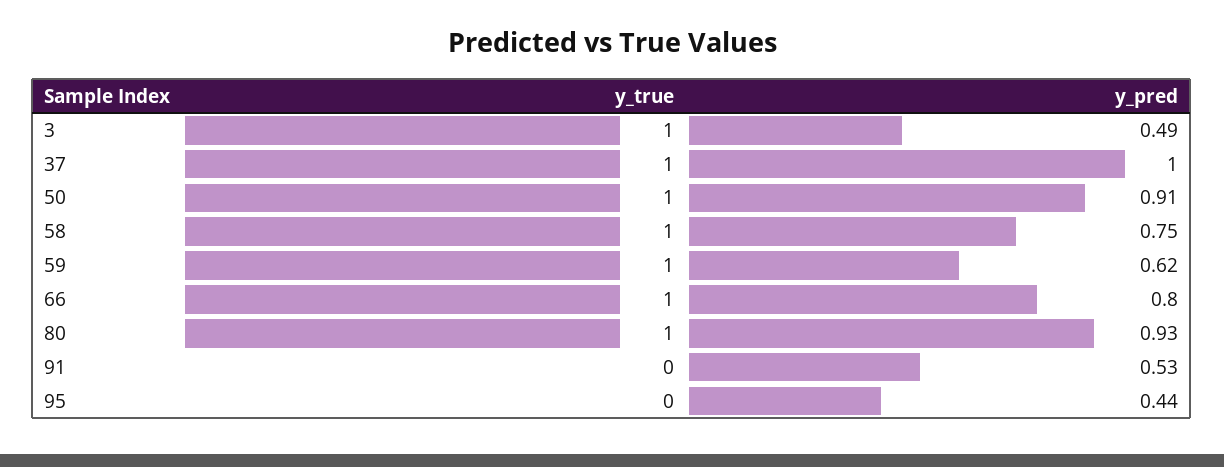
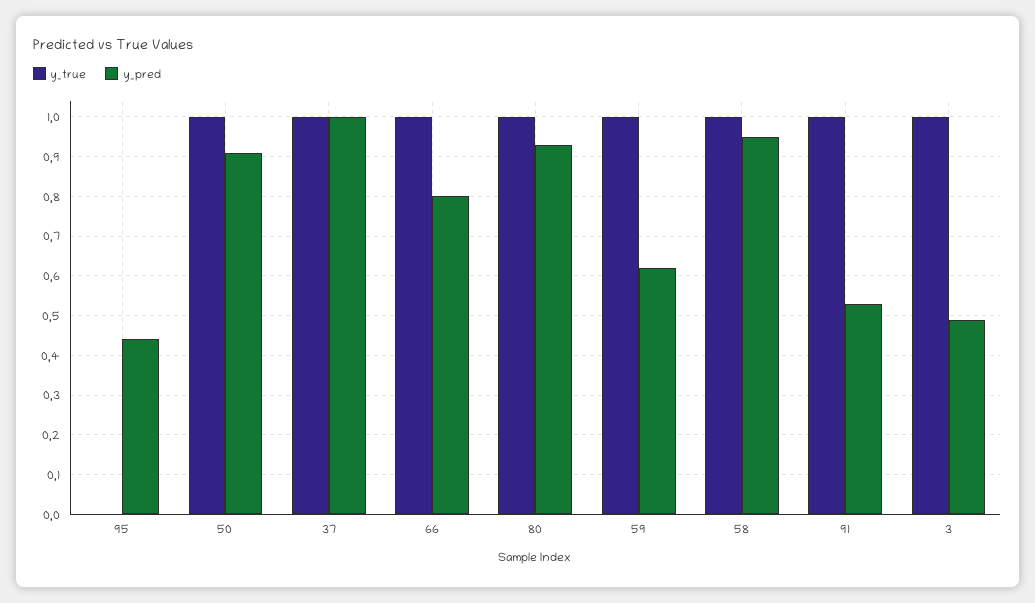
  {
    "y_true": {
      "3": 1,
      "37": 1,
      "50": 1,
      "58": 1,
      "59": 1,
      "66": 1,
      "80": 1,
-     "91": 0,
+     "91": 1,
      "95": 0
    },
    "y_pred": {
      "3": 0.49,
      "37": 1,
      "50": 0.91,
-     "58": 0.75,
+     "58": 0.95,
      "59": 0.62,
      "66": 0.8,
      "80": 0.93,
      "91": 0.53,
      "95": 0.44
    }
  }

